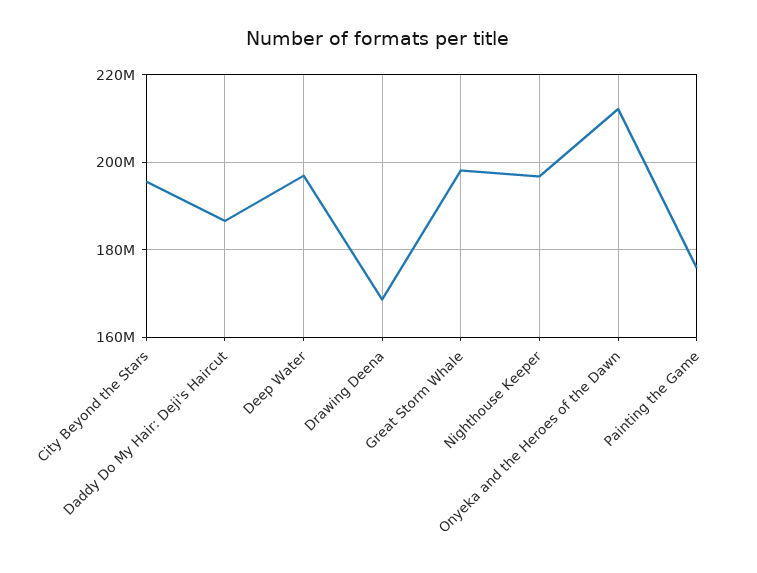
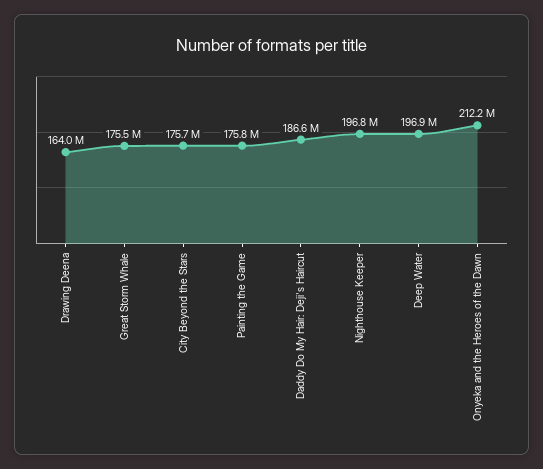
  {
-   "City Beyond the Stars": 196000000,
+   "City Beyond the Stars": 175700000,
    "Daddy Do My Hair: Deji's Haircut": 186600000,
    "Deep Water": 196900000,
-   "Drawing Deena": 168000000,
+   "Drawing Deena": 164000000,
-   "Great Storm Whale": 198000000,
+   "Great Storm Whale": 175500000,
    "Nighthouse Keeper": 196800000,
    "Onyeka and the Heroes of the Dawn": 212200000,
    "Painting the Game": 175800000
  }

